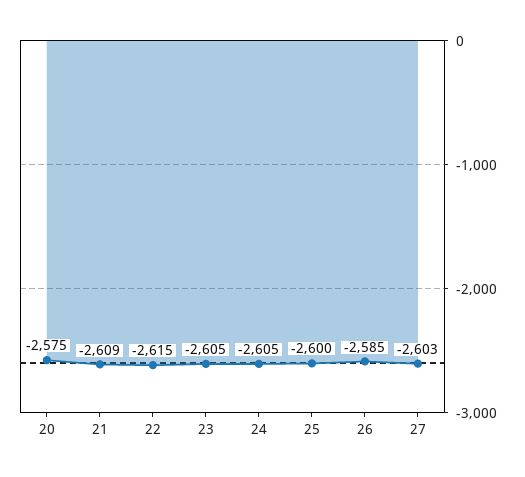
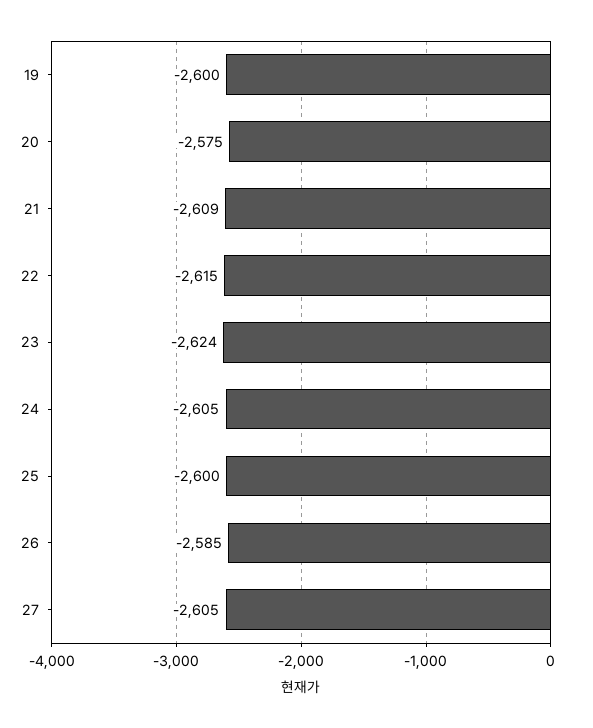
  {
    "20": -2575,
    "21": -2609,
    "22": -2615,
-   "23": -2605,
+   "23": -2624,
    "24": -2605,
    "25": -2600,
    "26": -2585,
-   "27": -2603
+   "27": -2605,
+   "19": -2600
  }

